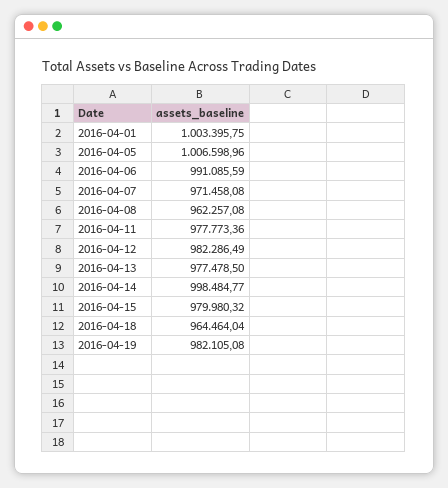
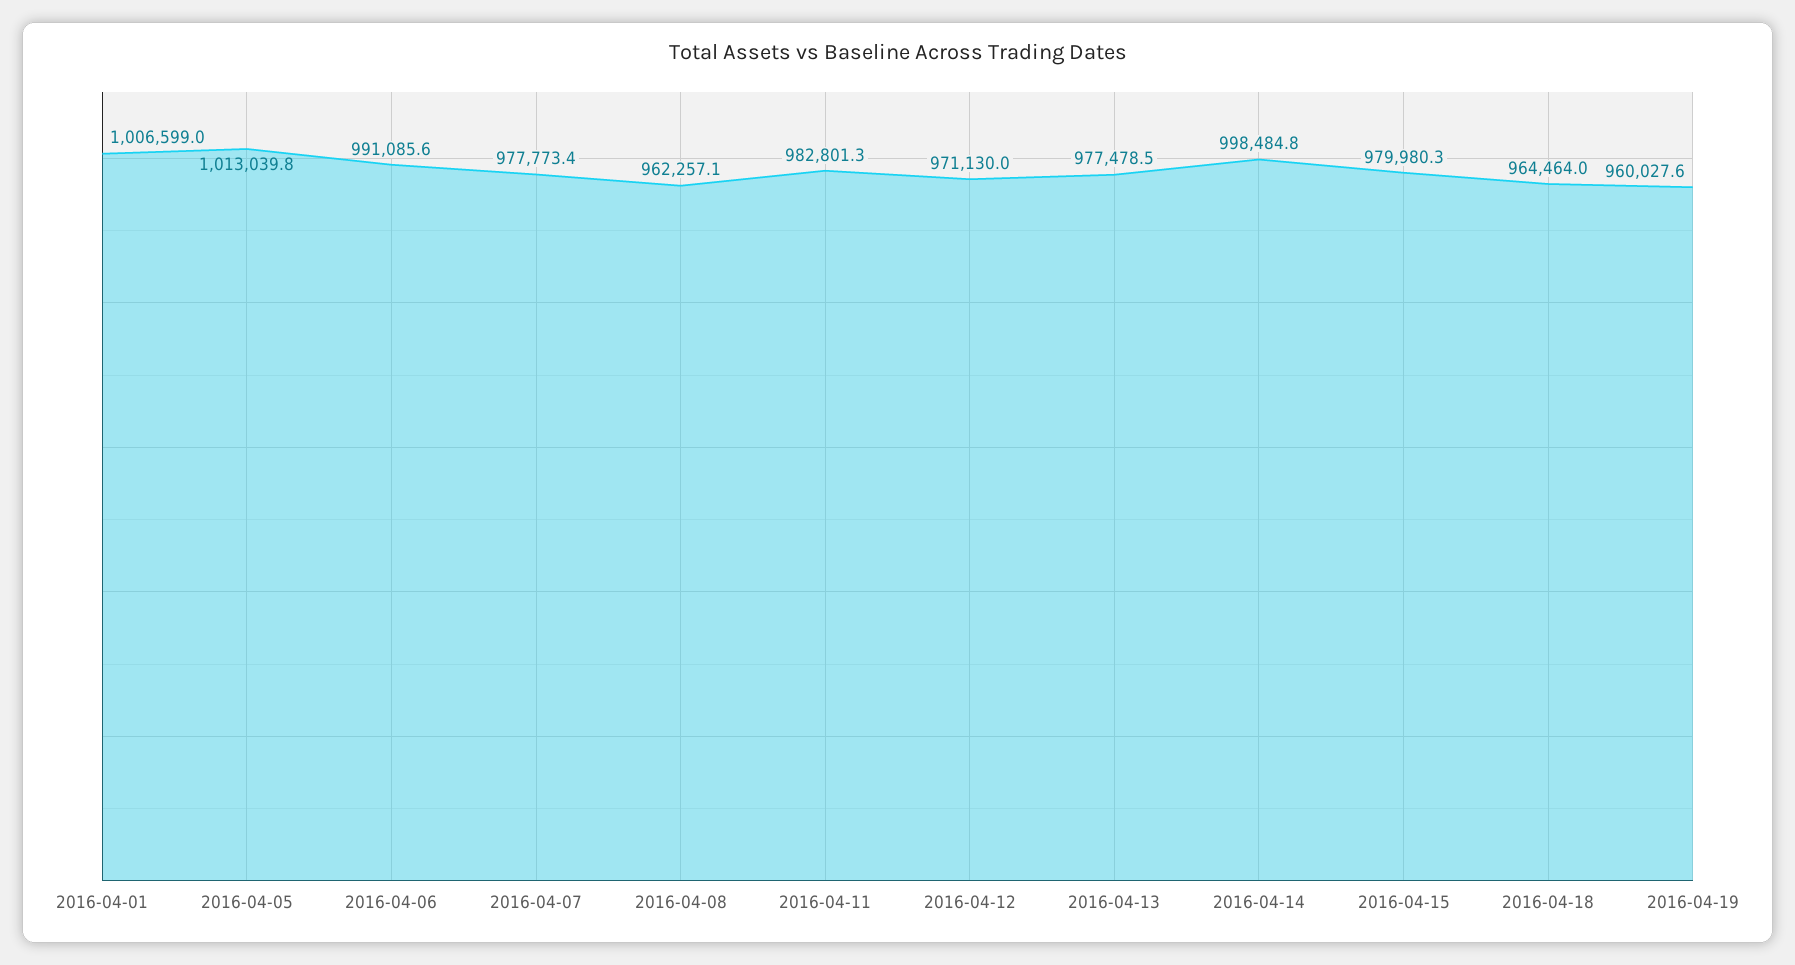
  {
-   "2016-04-01": 1003395.75,
+   "2016-04-01": 1006599,
-   "2016-04-05": 1006598.96,
+   "2016-04-05": 1013039.8,
    "2016-04-06": 991085.59,
-   "2016-04-07": 971458.08,
+   "2016-04-07": 977773.4,
    "2016-04-08": 962257.08,
-   "2016-04-11": 977773.36,
+   "2016-04-11": 982801.3,
-   "2016-04-12": 982286.49,
+   "2016-04-12": 971130,
    "2016-04-13": 977478.5,
    "2016-04-14": 998484.77,
    "2016-04-15": 979980.32,
    "2016-04-18": 964464.04,
-   "2016-04-19": 982105.08
+   "2016-04-19": 960027.6
  }

